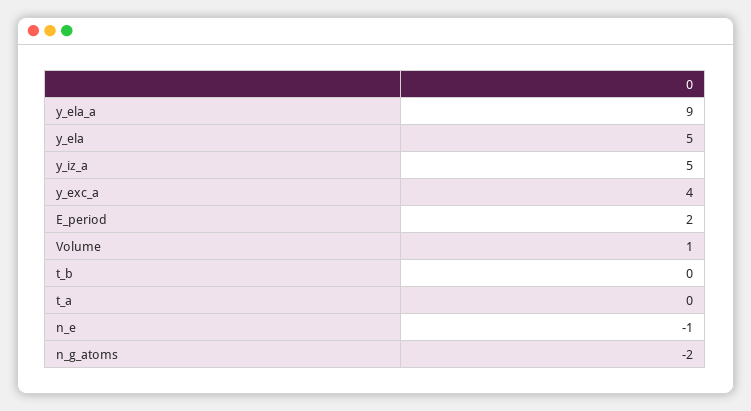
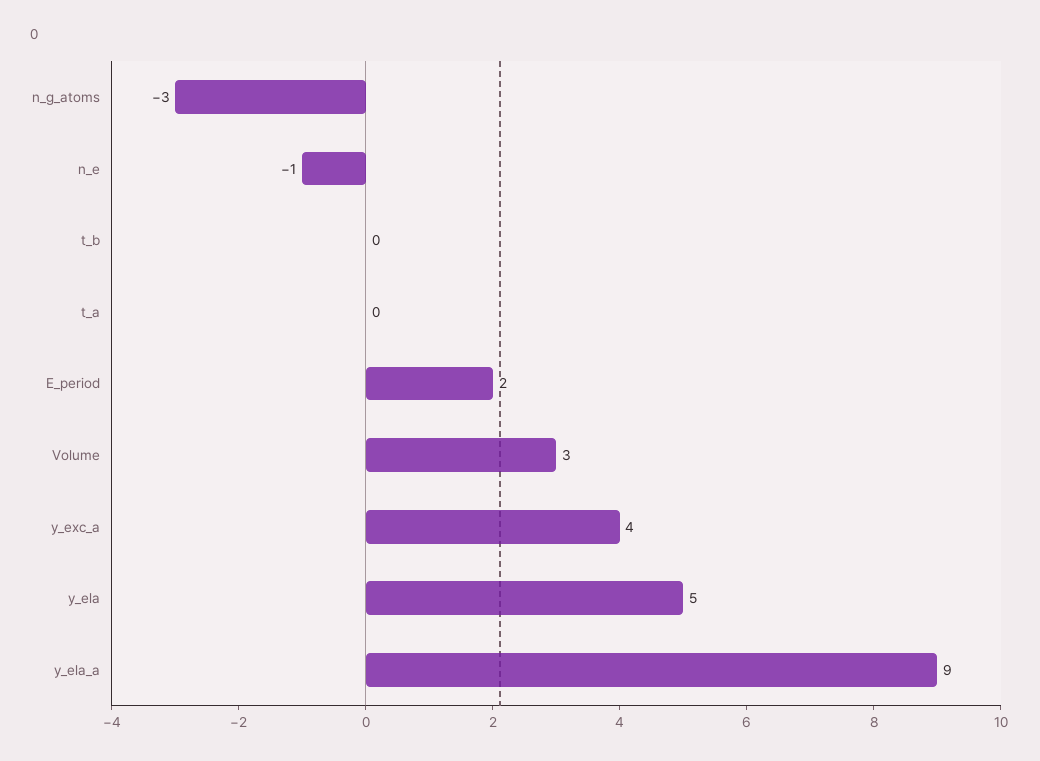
  {
    "y_ela_a": 9,
    "y_ela": 5,
-   "y_iz_a": 5,
    "y_exc_a": 4,
    "E_period": 2,
-   "Volume": 1,
+   "Volume": 3,
    "t_b": 0,
    "t_a": 0,
    "n_e": -1,
-   "n_g_atoms": -2
+   "n_g_atoms": -3
  }

